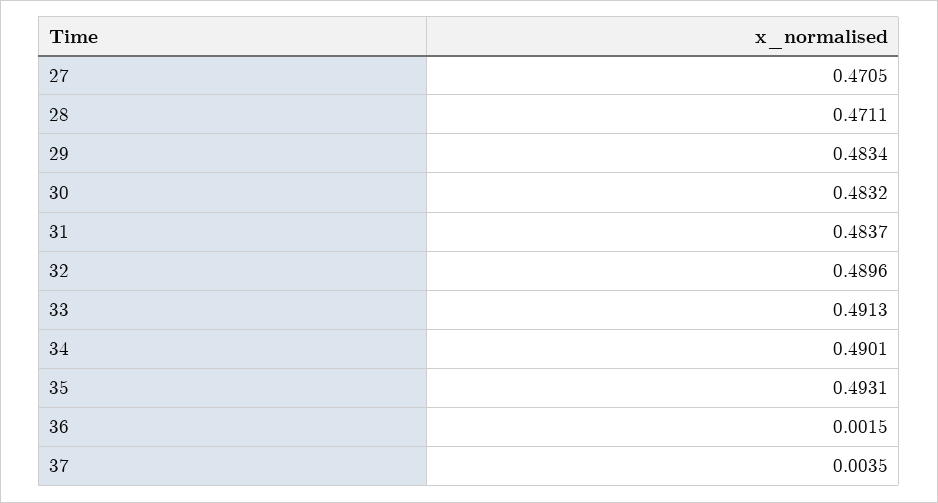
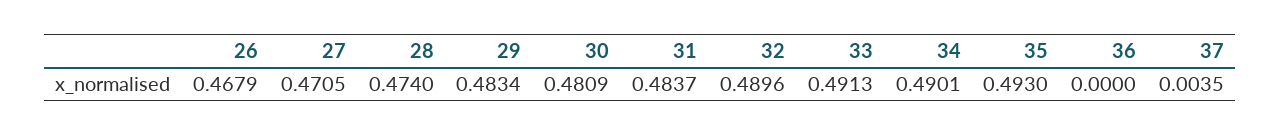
  {
    "27": 0.4705,
-   "28": 0.4711,
+   "28": 0.474,
    "29": 0.4834,
-   "30": 0.4832,
+   "30": 0.4809,
    "31": 0.4837,
    "32": 0.4896,
    "33": 0.4913,
    "34": 0.4901,
-   "35": 0.4931,
+   "35": 0.493,
-   "36": 0.0015,
+   "36": 0,
-   "37": 0.0035
+   "37": 0.0035,
+   "26": 0.4679
  }

